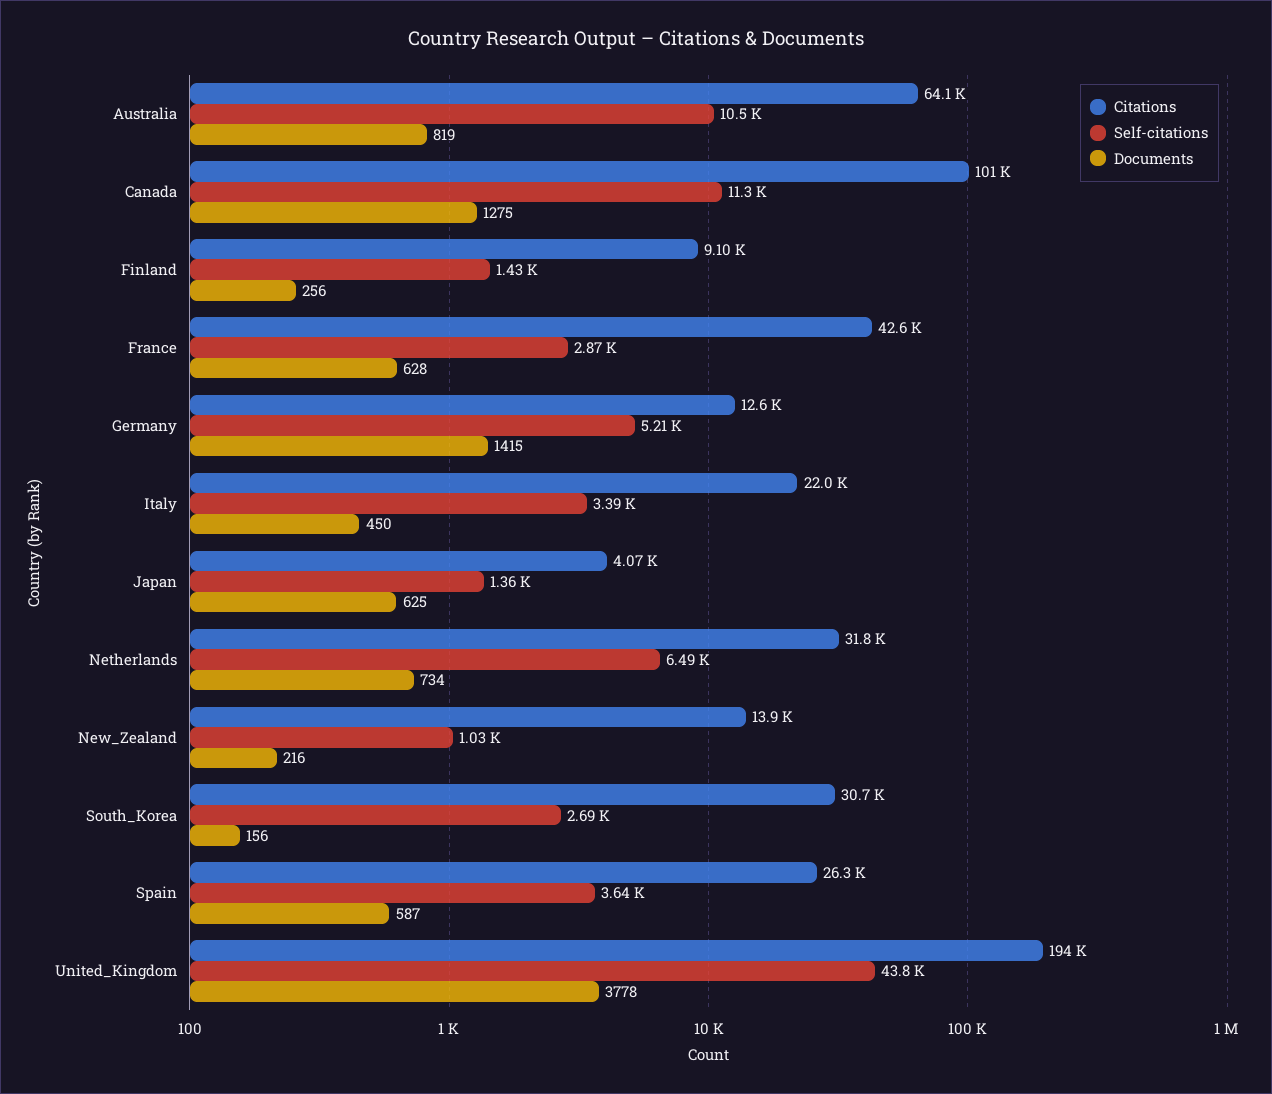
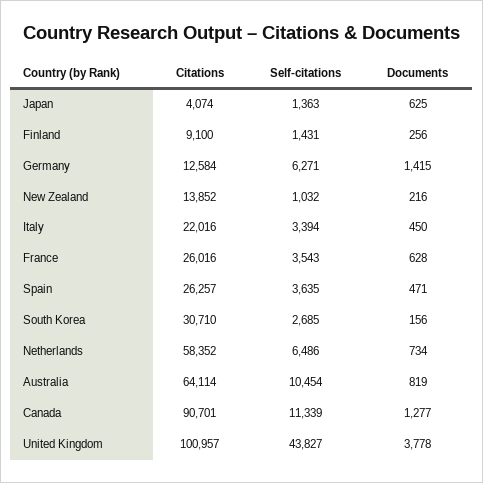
  {
    "Citations": {
      "Australia": 64114,
-     "Canada": 101000,
+     "Canada": 90701,
      "Finland": 9100,
-     "France": 42600,
+     "France": 26016,
      "Germany": 12584,
      "Italy": 22016,
      "Japan": 4074,
-     "Netherlands": 31800,
+     "Netherlands": 58352,
      "New_Zealand": 13852,
      "South_Korea": 30710,
      "Spain": 26257,
-     "United_Kingdom": 194000
+     "United_Kingdom": 100957
    },
    "Self-citations": {
      "Australia": 10454,
      "Canada": 11339,
      "Finland": 1431,
-     "France": 2870,
+     "France": 3543,
-     "Germany": 5210,
+     "Germany": 6271,
      "Italy": 3394,
      "Japan": 1363,
      "Netherlands": 6486,
      "New_Zealand": 1032,
      "South_Korea": 2685,
      "Spain": 3635,
      "United_Kingdom": 43827
    },
    "Documents": {
      "Australia": 819,
-     "Canada": 1275,
+     "Canada": 1277,
      "Finland": 256,
      "France": 628,
      "Germany": 1415,
      "Italy": 450,
      "Japan": 625,
      "Netherlands": 734,
      "New_Zealand": 216,
      "South_Korea": 156,
-     "Spain": 587,
+     "Spain": 471,
      "United_Kingdom": 3778
    }
  }

